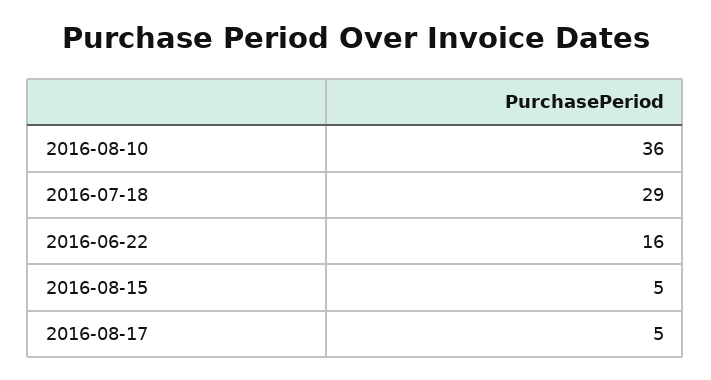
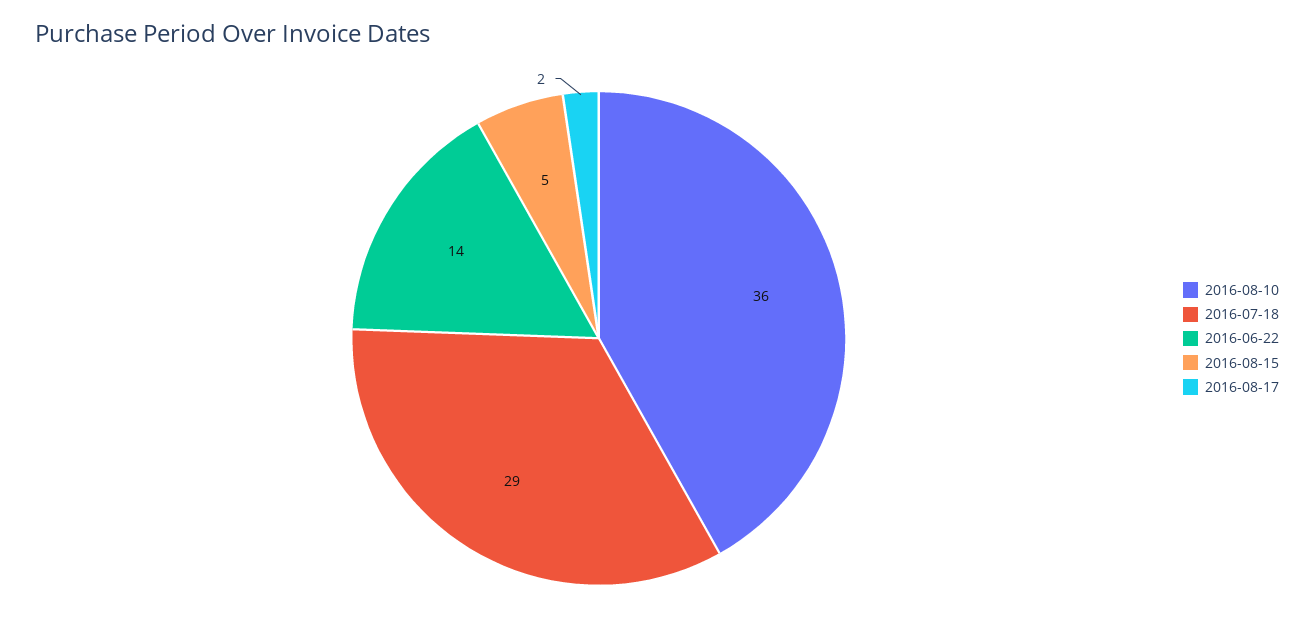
  {
    "2016-08-10": 36,
    "2016-07-18": 29,
-   "2016-06-22": 16,
+   "2016-06-22": 14,
    "2016-08-15": 5,
-   "2016-08-17": 5
+   "2016-08-17": 2
  }

